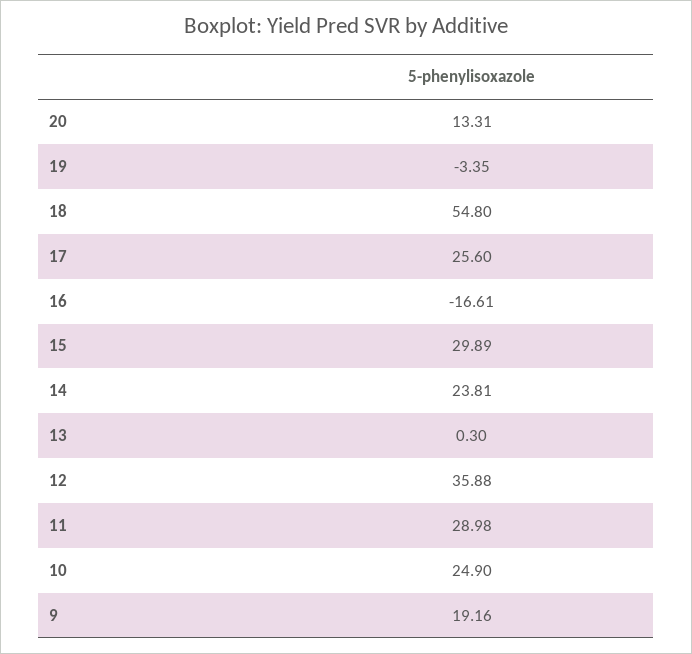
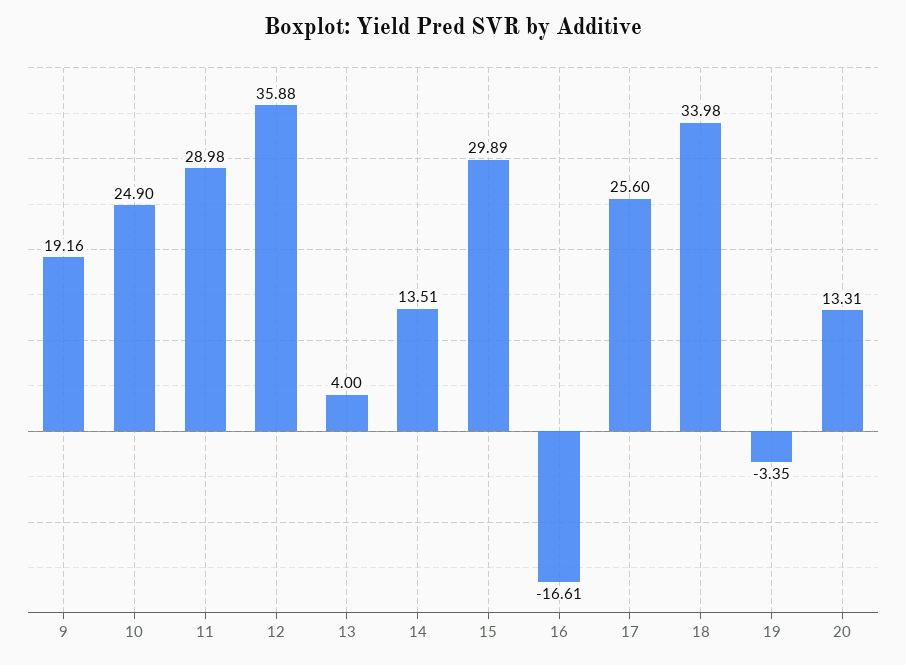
  {
    "20": 13.31,
    "19": -3.35,
-   "18": 54.8,
+   "18": 33.98,
    "17": 25.6,
    "16": -16.61,
    "15": 29.89,
-   "14": 23.81,
+   "14": 13.51,
-   "13": 0.3,
+   "13": 4,
    "12": 35.88,
    "11": 28.98,
    "10": 24.9,
    "9": 19.16
  }

